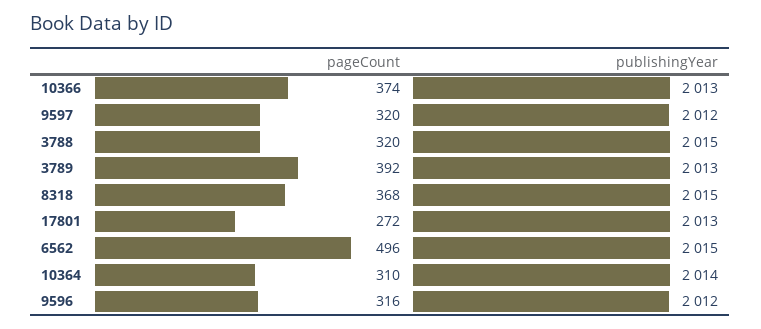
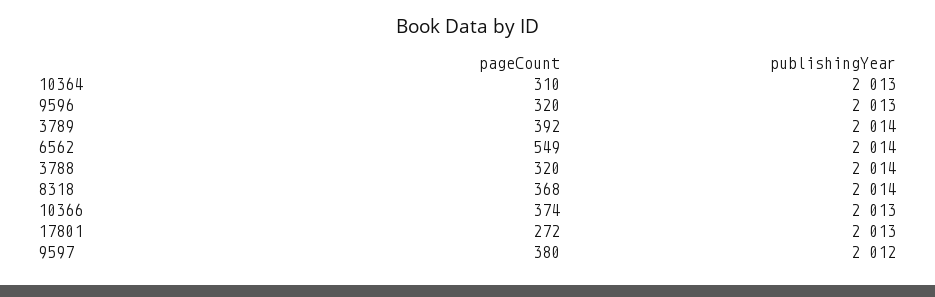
  {
    "pageCount": {
      "10366": 374,
-     "9597": 320,
+     "9597": 380,
      "3788": 320,
      "3789": 392,
      "8318": 368,
      "17801": 272,
-     "6562": 496,
+     "6562": 549,
      "10364": 310,
-     "9596": 316
+     "9596": 320
    },
    "publishingYear": {
      "10366": 2013,
      "9597": 2012,
-     "3788": 2015,
+     "3788": 2014,
-     "3789": 2013,
+     "3789": 2014,
-     "8318": 2015,
+     "8318": 2014,
      "17801": 2013,
-     "6562": 2015,
+     "6562": 2014,
-     "10364": 2014,
+     "10364": 2013,
-     "9596": 2012
+     "9596": 2013
    }
  }

